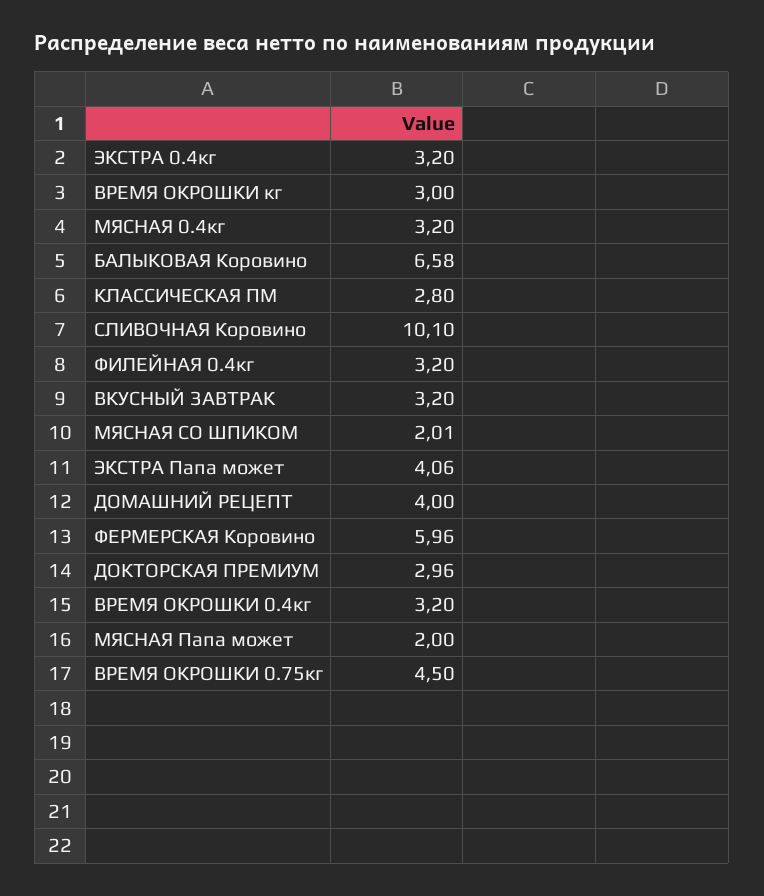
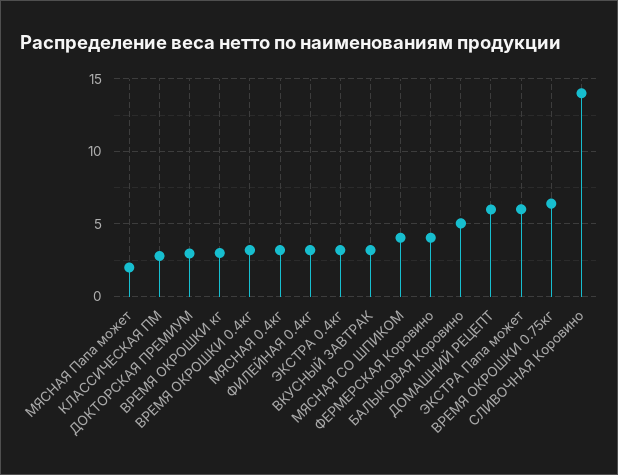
  {
    "ЭКСТРА 0.4кг": 3.2,
    "ВРЕМЯ ОКРОШКИ кг": 3,
    "МЯСНАЯ 0.4кг": 3.2,
-   "БАЛЫКОВАЯ Коровино": 6.58,
+   "БАЛЫКОВАЯ Коровино": 5,
    "КЛАССИЧЕСКАЯ ПМ": 2.8,
-   "СЛИВОЧНАЯ Коровино": 10.1,
+   "СЛИВОЧНАЯ Коровино": 14,
    "ФИЛЕЙНАЯ 0.4кг": 3.2,
    "ВКУСНЫЙ ЗАВТРАК": 3.2,
-   "МЯСНАЯ СО ШПИКОМ": 2.01,
+   "МЯСНАЯ СО ШПИКОМ": 4,
-   "ЭКСТРА Папа может": 4.06,
+   "ЭКСТРА Папа может": 6,
-   "ДОМАШНИЙ РЕЦЕПТ": 4,
+   "ДОМАШНИЙ РЕЦЕПТ": 6,
-   "ФЕРМЕРСКАЯ Коровино": 5.96,
+   "ФЕРМЕРСКАЯ Коровино": 4,
    "ДОКТОРСКАЯ ПРЕМИУМ": 2.96,
    "ВРЕМЯ ОКРОШКИ 0.4кг": 3.2,
    "МЯСНАЯ Папа может": 2,
-   "ВРЕМЯ ОКРОШКИ 0.75кг": 4.5
+   "ВРЕМЯ ОКРОШКИ 0.75кг": 6.5
  }

